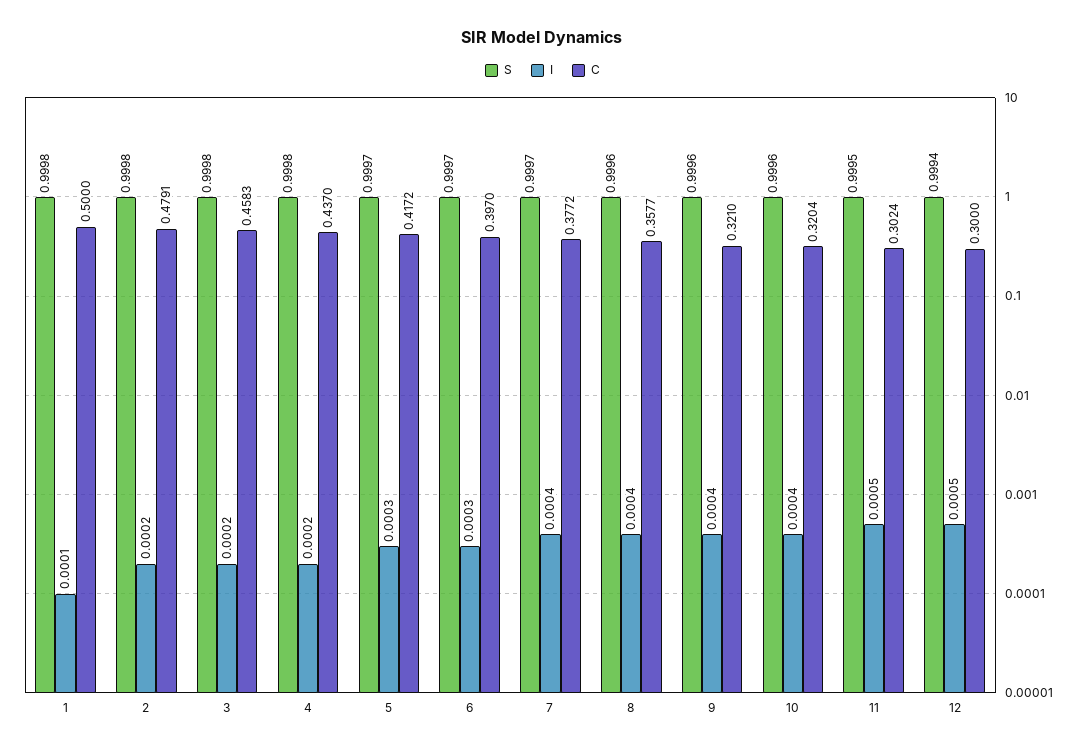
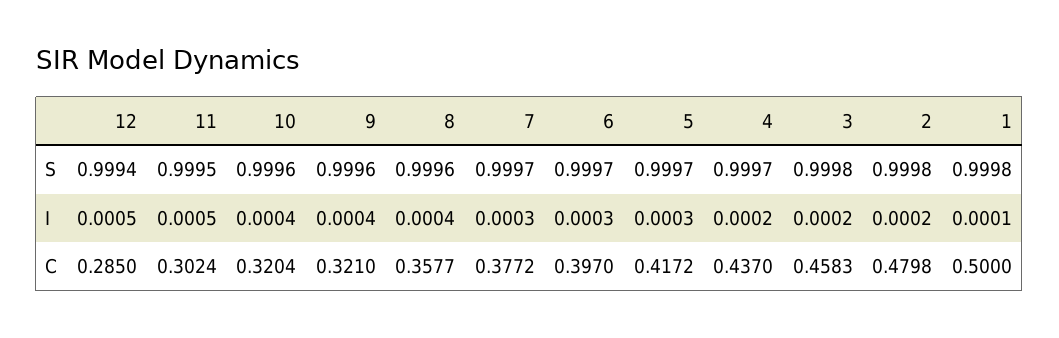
  {
    "S": {
      "1": 0.9998,
      "2": 0.9998,
      "3": 0.9998,
-     "4": 0.9998,
+     "4": 0.9997,
      "5": 0.9997,
      "6": 0.9997,
      "7": 0.9997,
      "8": 0.9996,
      "9": 0.9996,
      "10": 0.9996,
      "11": 0.9995,
      "12": 0.9994
    },
    "I": {
      "1": 0.0001,
      "2": 0.0002,
      "3": 0.0002,
      "4": 0.0002,
      "5": 0.0003,
      "6": 0.0003,
-     "7": 0.0004,
+     "7": 0.0003,
      "8": 0.0004,
      "9": 0.0004,
      "10": 0.0004,
      "11": 0.0005,
      "12": 0.0005
    },
    "C": {
      "1": 0.5,
-     "2": 0.4791,
+     "2": 0.4798,
      "3": 0.4583,
      "4": 0.437,
      "5": 0.4172,
      "6": 0.397,
      "7": 0.3772,
      "8": 0.3577,
      "9": 0.321,
      "10": 0.3204,
      "11": 0.3024,
-     "12": 0.3
+     "12": 0.285
    }
  }

